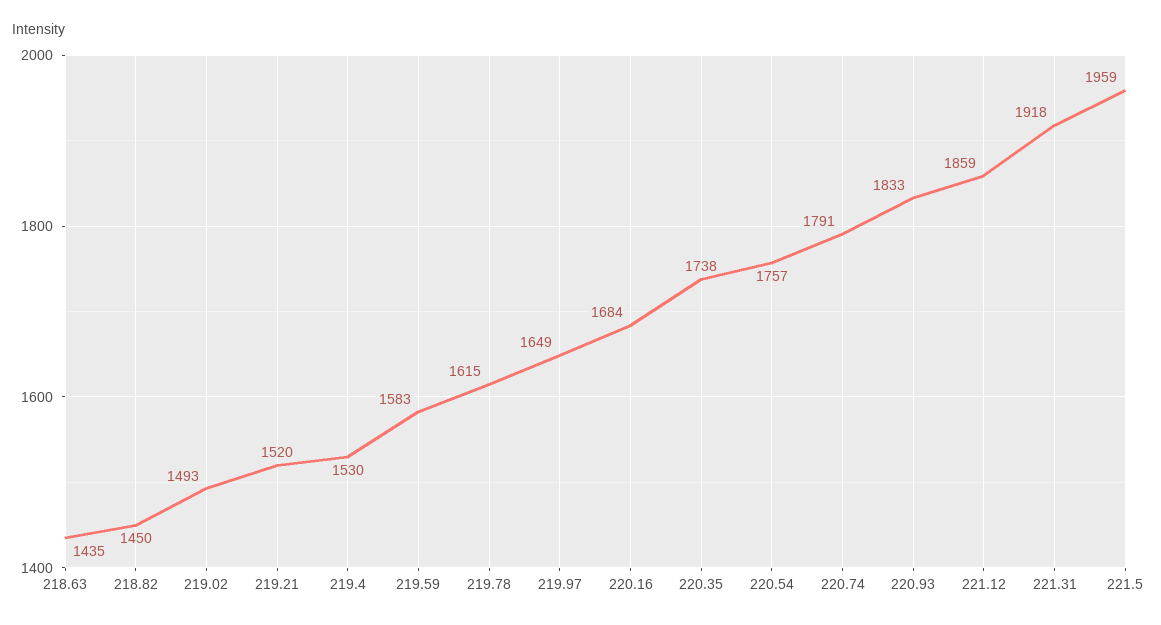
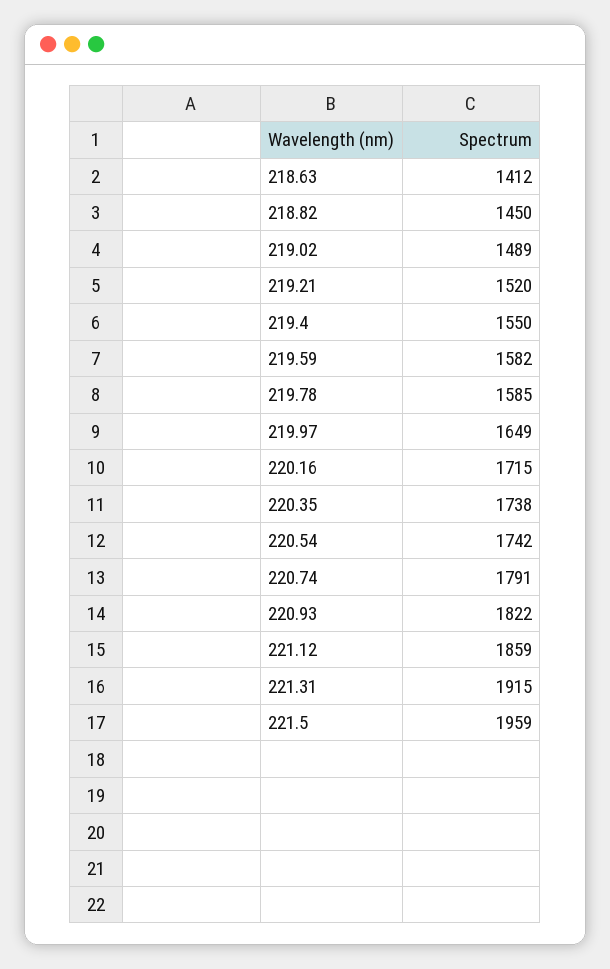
  {
-   "218.63": 1435,
+   "218.63": 1412,
    "218.82": 1450,
-   "219.02": 1493,
+   "219.02": 1489,
    "219.21": 1520,
-   "219.4": 1530,
+   "219.4": 1550,
-   "219.59": 1583,
+   "219.59": 1582,
-   "219.78": 1615,
+   "219.78": 1585,
    "219.97": 1649,
-   "220.16": 1684,
+   "220.16": 1715,
    "220.35": 1738,
-   "220.54": 1757,
+   "220.54": 1742,
    "220.74": 1791,
-   "220.93": 1833,
+   "220.93": 1822,
    "221.12": 1859,
-   "221.31": 1918,
+   "221.31": 1915,
    "221.5": 1959
  }

